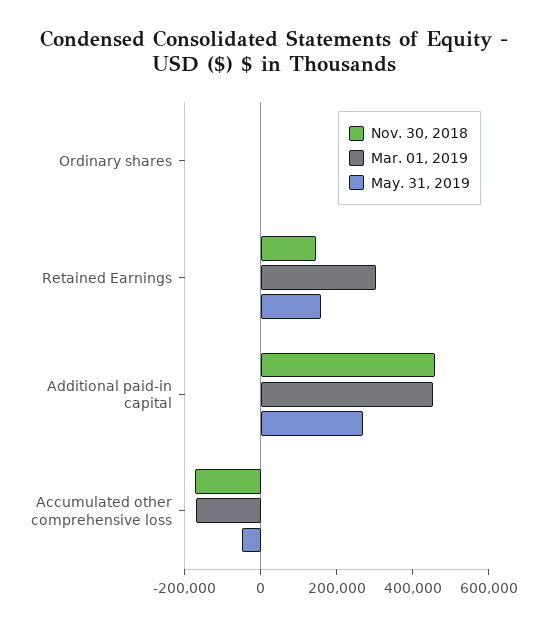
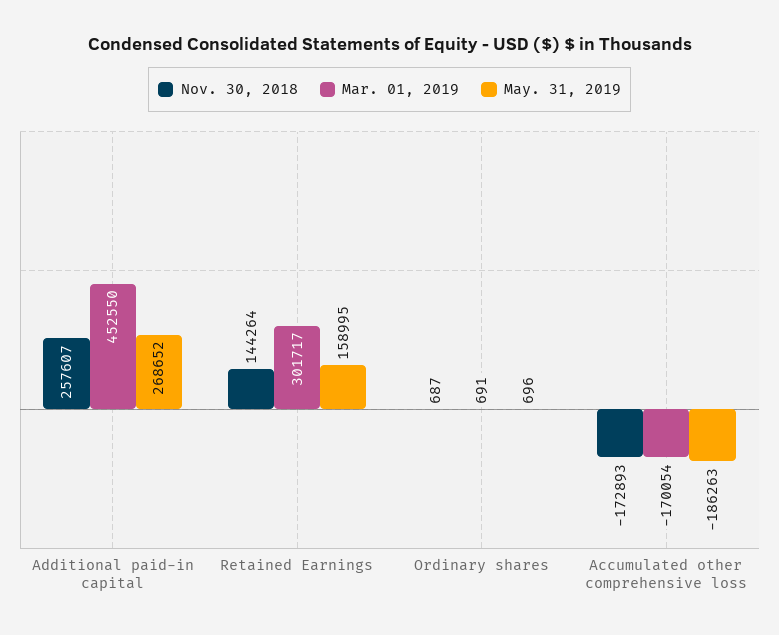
  {
    "Nov. 30, 2018": {
      "Ordinary shares": 687,
      "Retained Earnings": 144264,
-     "Additional paid-in capital": 450000,
+     "Additional paid-in capital": 257607,
      "Accumulated other comprehensive loss": -172893
    },
    "Mar. 01, 2019": {
      "Ordinary shares": 691,
      "Retained Earnings": 301717,
      "Additional paid-in capital": 452550,
      "Accumulated other comprehensive loss": -170054
    },
    "May. 31, 2019": {
      "Ordinary shares": 696,
      "Retained Earnings": 158995,
      "Additional paid-in capital": 268652,
-     "Accumulated other comprehensive loss": -50000
+     "Accumulated other comprehensive loss": -186263
    }
  }

